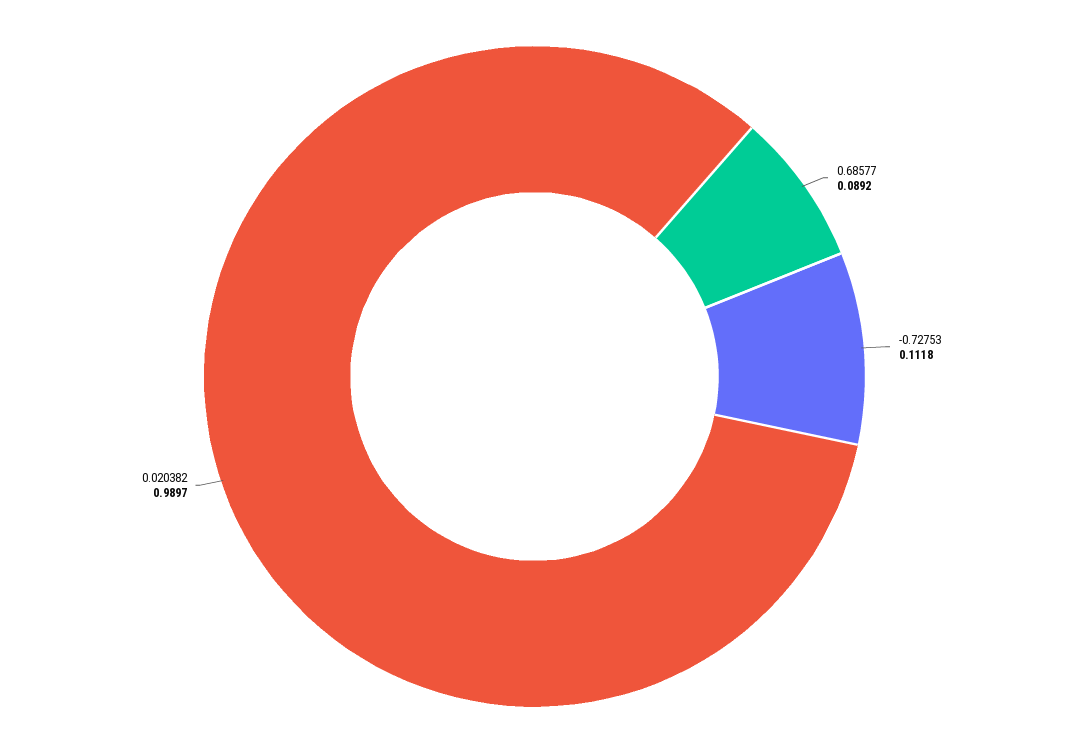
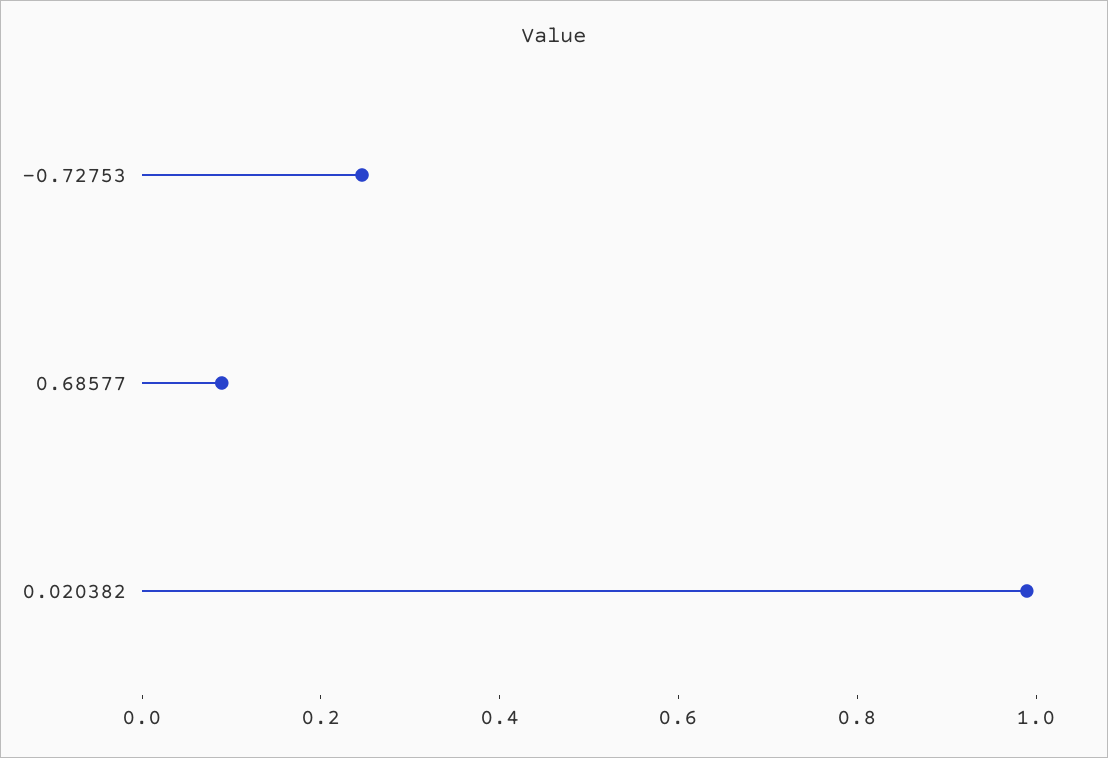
  {
    "0.68577": 0.0892,
-   "-0.72753": 0.1118,
+   "-0.72753": 0.25,
    "0.020382": 0.9897
  }

